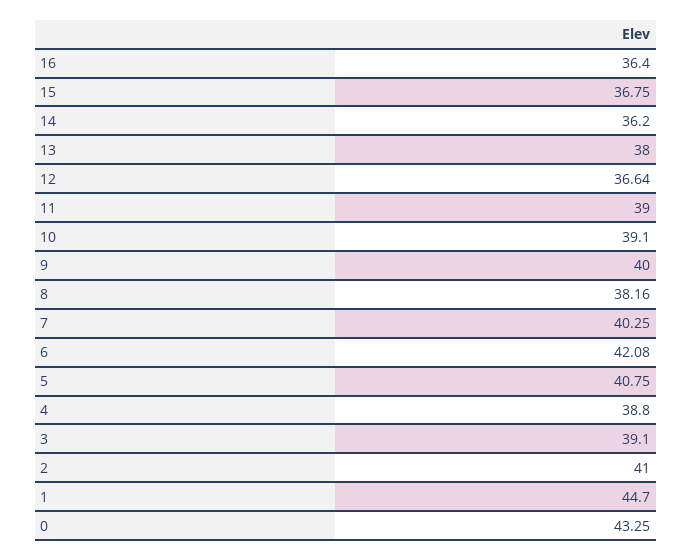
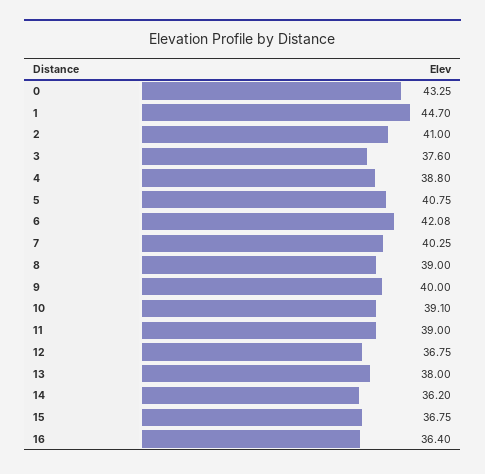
  {
    "16": 36.4,
    "15": 36.75,
    "14": 36.2,
    "13": 38,
-   "12": 36.64,
+   "12": 36.75,
    "11": 39,
    "10": 39.1,
    "9": 40,
-   "8": 38.16,
+   "8": 39,
    "7": 40.25,
    "6": 42.08,
    "5": 40.75,
    "4": 38.8,
-   "3": 39.1,
+   "3": 37.6,
    "2": 41,
    "1": 44.7,
    "0": 43.25
  }

